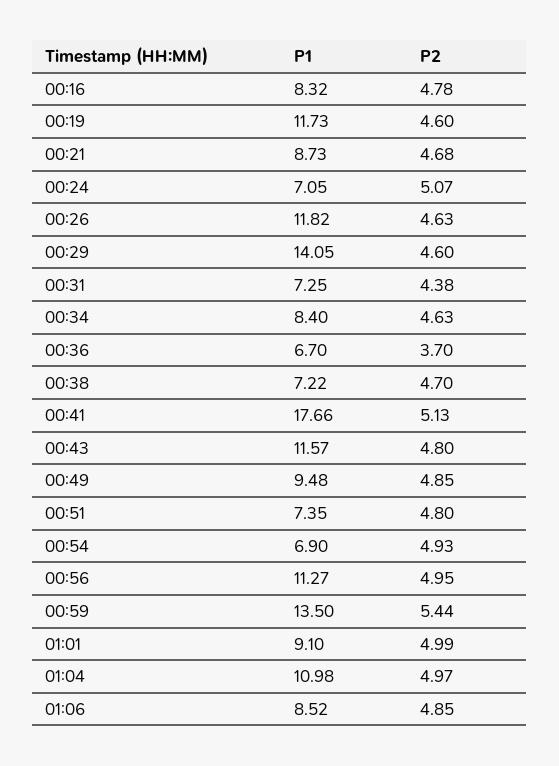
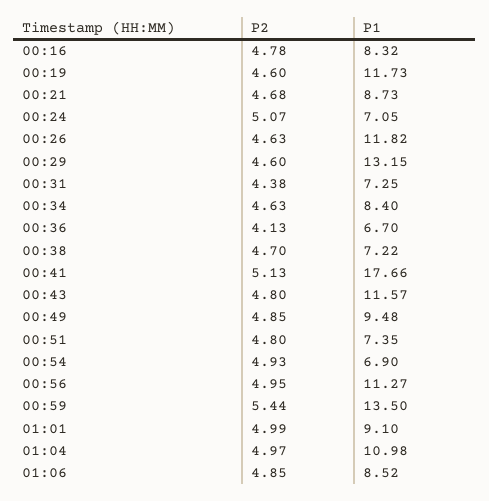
  {
    "P1": {
      "00:16": 8.32,
      "00:19": 11.73,
      "00:21": 8.73,
      "00:24": 7.05,
      "00:26": 11.82,
-     "00:29": 14.05,
+     "00:29": 13.15,
      "00:31": 7.25,
      "00:34": 8.4,
      "00:36": 6.7,
      "00:38": 7.22,
      "00:41": 17.66,
      "00:43": 11.57,
      "00:49": 9.48,
      "00:51": 7.35,
      "00:54": 6.9,
      "00:56": 11.27,
      "00:59": 13.5,
      "01:01": 9.1,
      "01:04": 10.98,
      "01:06": 8.52
    },
    "P2": {
      "00:16": 4.78,
      "00:19": 4.6,
      "00:21": 4.68,
      "00:24": 5.07,
      "00:26": 4.63,
      "00:29": 4.6,
      "00:31": 4.38,
      "00:34": 4.63,
-     "00:36": 3.7,
+     "00:36": 4.13,
      "00:38": 4.7,
      "00:41": 5.13,
      "00:43": 4.8,
      "00:49": 4.85,
      "00:51": 4.8,
      "00:54": 4.93,
      "00:56": 4.95,
      "00:59": 5.44,
      "01:01": 4.99,
      "01:04": 4.97,
      "01:06": 4.85
    }
  }

